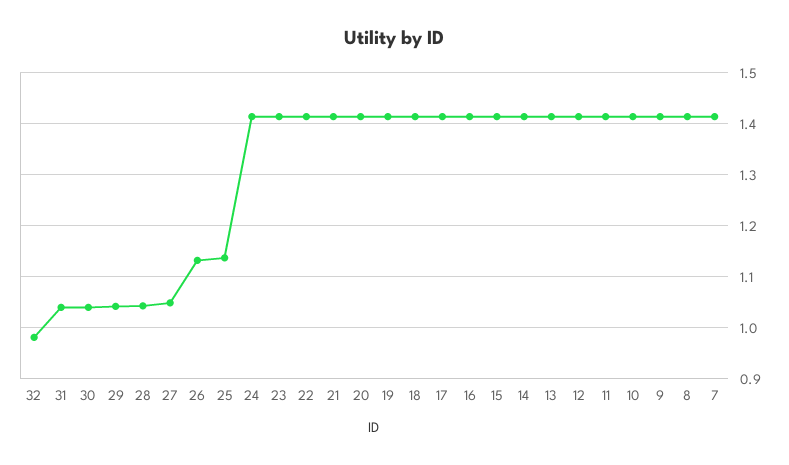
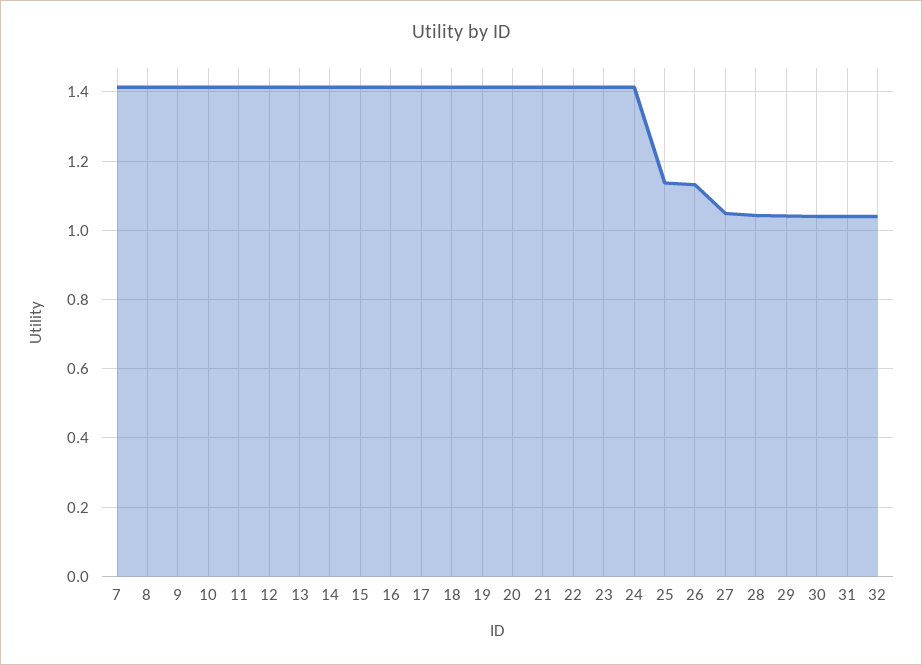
  {
-   "32": 0.98,
+   "32": 1.04,
    "31": 1.04,
    "30": 1.04,
    "29": 1.04,
    "28": 1.04,
    "27": 1.04,
    "26": 1.14,
    "25": 1.14,
    "24": 1.42,
    "23": 1.42,
    "22": 1.42,
    "21": 1.42,
    "20": 1.42,
    "19": 1.42,
    "18": 1.42,
    "17": 1.42,
    "16": 1.42,
    "15": 1.42,
    "14": 1.42,
    "13": 1.42,
    "12": 1.42,
    "11": 1.42,
    "10": 1.42,
    "9": 1.42,
    "8": 1.42,
    "7": 1.42
  }

